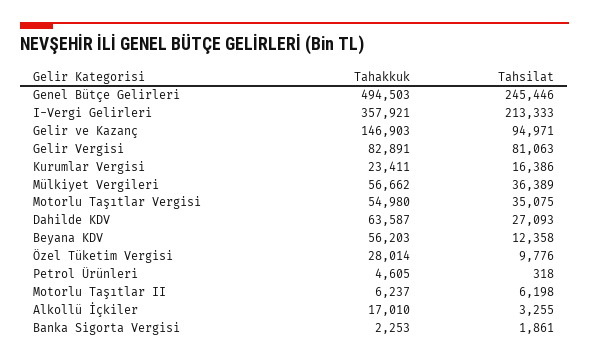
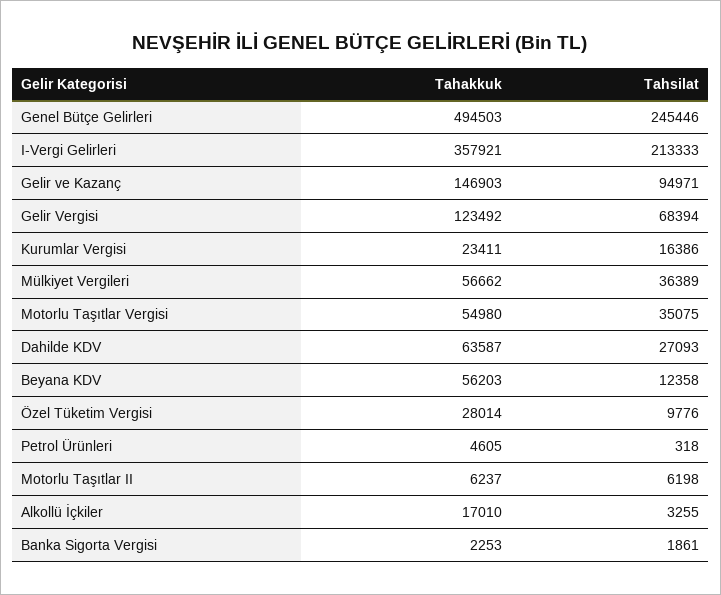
  {
    "Tahakkuk": {
      "Genel Bütçe Gelirleri": 494503,
      "I-Vergi Gelirleri": 357921,
      "Gelir ve Kazanç": 146903,
-     "Gelir Vergisi": 82891,
+     "Gelir Vergisi": 123492,
      "Kurumlar Vergisi": 23411,
      "Mülkiyet Vergileri": 56662,
      "Motorlu Taşıtlar Vergisi": 54980,
      "Dahilde KDV": 63587,
      "Beyana KDV": 56203,
      "Özel Tüketim Vergisi": 28014,
      "Petrol Ürünleri": 4605,
      "Motorlu Taşıtlar II": 6237,
      "Alkollü İçkiler": 17010,
      "Banka Sigorta Vergisi": 2253
    },
    "Tahsilat": {
      "Genel Bütçe Gelirleri": 245446,
      "I-Vergi Gelirleri": 213333,
      "Gelir ve Kazanç": 94971,
-     "Gelir Vergisi": 81063,
+     "Gelir Vergisi": 68394,
      "Kurumlar Vergisi": 16386,
      "Mülkiyet Vergileri": 36389,
      "Motorlu Taşıtlar Vergisi": 35075,
      "Dahilde KDV": 27093,
      "Beyana KDV": 12358,
      "Özel Tüketim Vergisi": 9776,
      "Petrol Ürünleri": 318,
      "Motorlu Taşıtlar II": 6198,
      "Alkollü İçkiler": 3255,
      "Banka Sigorta Vergisi": 1861
    }
  }

